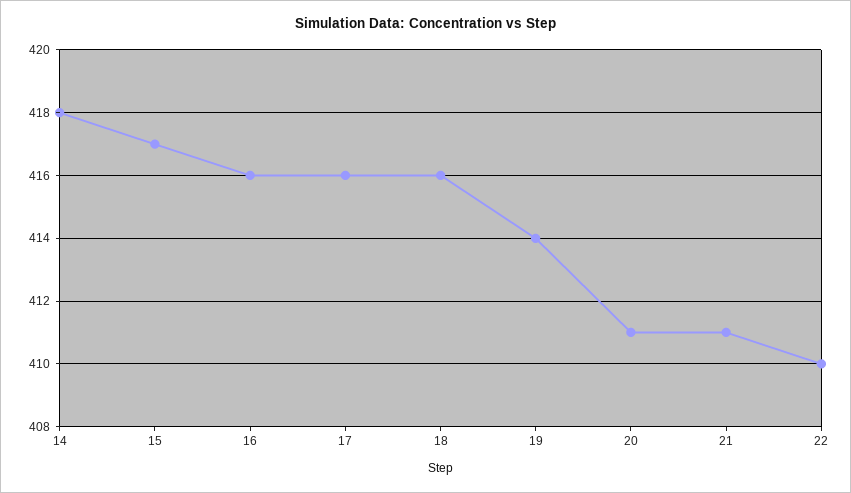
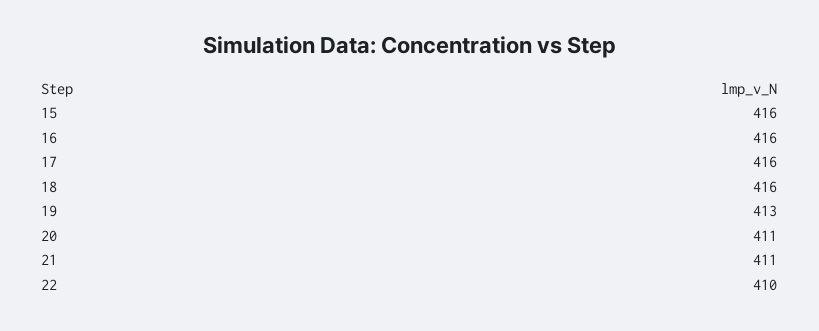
  {
-   "14": 418,
-   "15": 417,
+   "15": 416,
    "16": 416,
    "17": 416,
    "18": 416,
-   "19": 414,
+   "19": 413,
    "20": 411,
    "21": 411,
    "22": 410
  }

